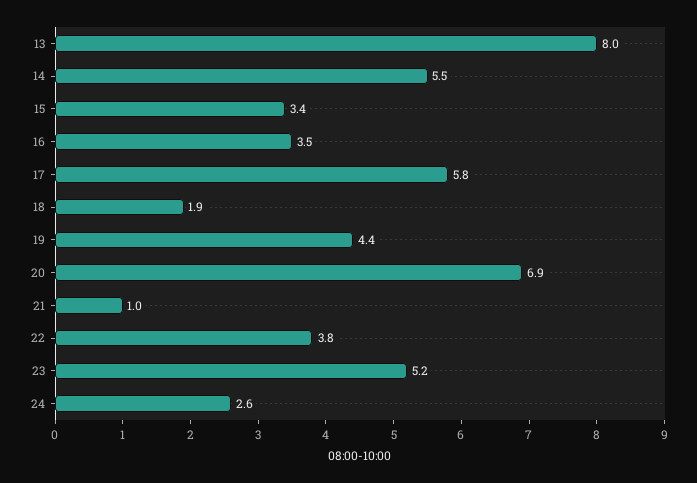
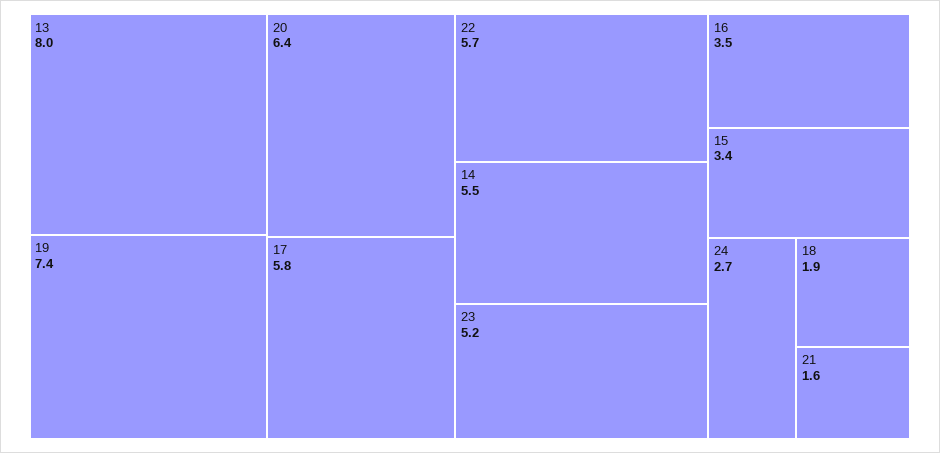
  {
    "13": 8,
    "14": 5.5,
    "15": 3.4,
    "16": 3.5,
    "17": 5.8,
    "18": 1.9,
-   "19": 4.4,
+   "19": 7.4,
-   "20": 6.9,
+   "20": 6.4,
-   "21": 1,
+   "21": 1.6,
-   "22": 3.8,
+   "22": 5.7,
    "23": 5.2,
-   "24": 2.6
+   "24": 2.7
  }

